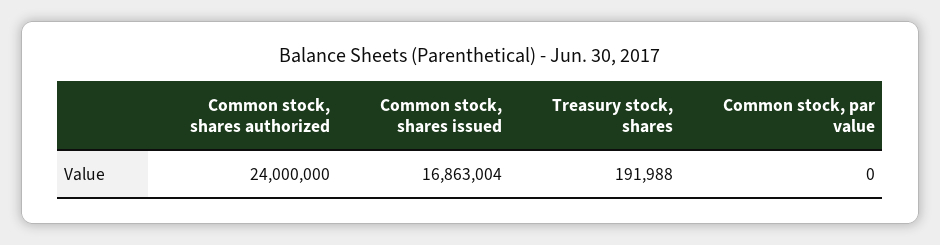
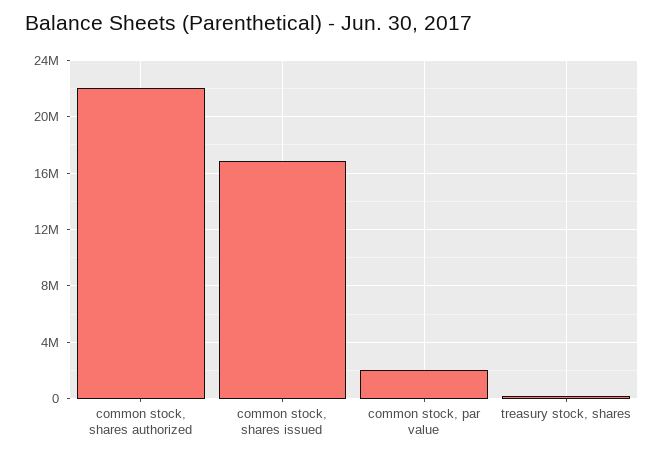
  {
-   "Common stock, shares authorized": 24000000,
+   "Common stock, shares authorized": 22000000,
    "Common stock, shares issued": 16863004,
    "Treasury stock, shares": 191988,
-   "Common stock, par value": 0
+   "Common stock, par value": 2000000
  }

